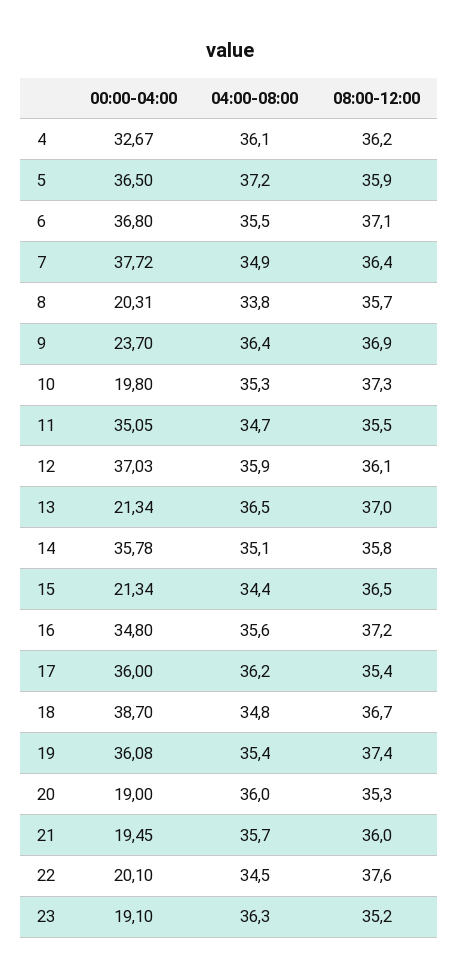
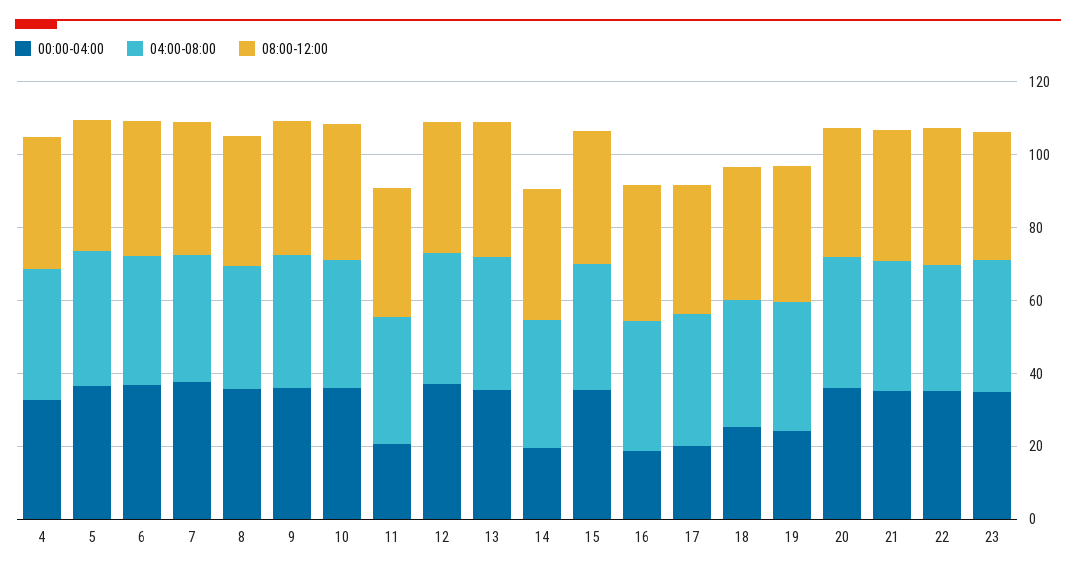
  {
    "00:00-04:00": {
      "4": 32.67,
      "5": 36.5,
      "6": 36.8,
      "7": 37.72,
-     "8": 20.31,
+     "8": 35,
-     "9": 23.7,
+     "9": 35,
-     "10": 19.8,
+     "10": 35,
-     "11": 35.05,
+     "11": 20,
      "12": 37.03,
-     "13": 21.34,
+     "13": 35,
-     "14": 35.78,
+     "14": 20,
-     "15": 21.34,
+     "15": 35,
-     "16": 34.8,
+     "16": 20,
-     "17": 36,
+     "17": 20,
-     "18": 38.7,
+     "18": 25,
-     "19": 36.08,
+     "19": 25,
-     "20": 19,
+     "20": 35,
-     "21": 19.45,
+     "21": 35,
-     "22": 20.1,
+     "22": 35,
-     "23": 19.1
+     "23": 35
    },
    "04:00-08:00": {
      "4": 36.1,
      "5": 37.2,
      "6": 35.5,
      "7": 34.9,
      "8": 33.8,
      "9": 36.4,
      "10": 35.3,
      "11": 34.7,
      "12": 35.9,
      "13": 36.5,
      "14": 35.1,
      "15": 34.4,
      "16": 35.6,
      "17": 36.2,
      "18": 34.8,
      "19": 35.4,
      "20": 36,
      "21": 35.7,
      "22": 34.5,
      "23": 36.3
    },
    "08:00-12:00": {
      "4": 36.2,
      "5": 35.9,
      "6": 37.1,
      "7": 36.4,
      "8": 35.7,
      "9": 36.9,
      "10": 37.3,
      "11": 35.5,
      "12": 36.1,
      "13": 37,
      "14": 35.8,
      "15": 36.5,
      "16": 37.2,
      "17": 35.4,
      "18": 36.7,
      "19": 37.4,
      "20": 35.3,
      "21": 36,
      "22": 37.6,
      "23": 35.2
    }
  }

